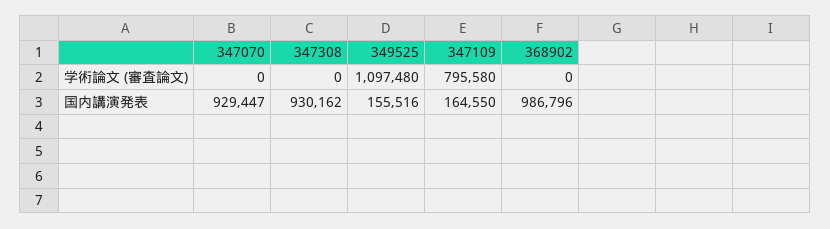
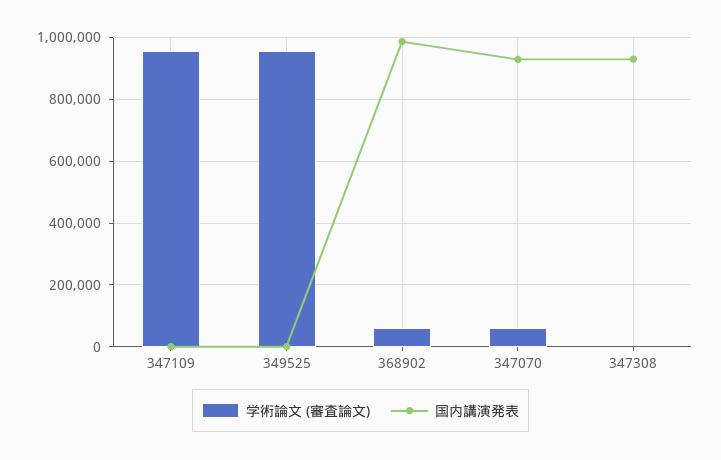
  {
    "学術論文 (審査論文)": {
-     "347070": 0,
+     "347070": 60000,
      "347308": 0,
-     "349525": 1097480,
+     "349525": 960000,
-     "347109": 795580,
+     "347109": 960000,
-     "368902": 0
+     "368902": 60000
    },
    "国内講演発表": {
      "347070": 929447,
      "347308": 930162,
-     "349525": 155516,
+     "349525": 0,
-     "347109": 164550,
+     "347109": 0,
      "368902": 986796
    }
  }

